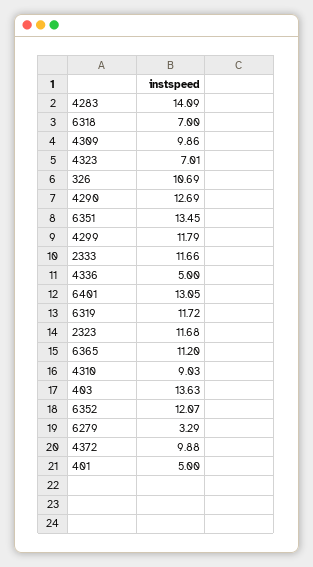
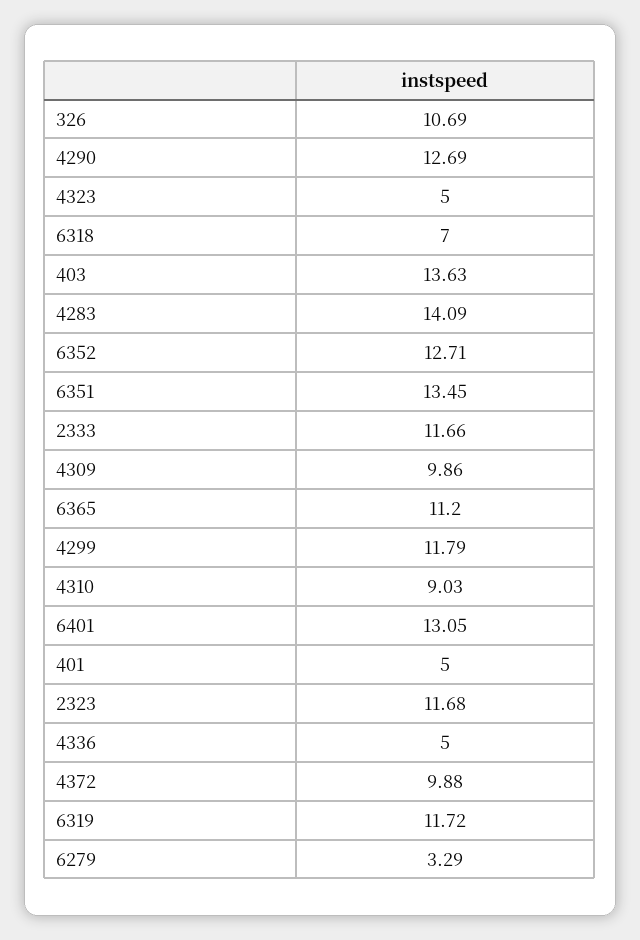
  {
    "4283": 14.09,
    "6318": 7,
    "4309": 9.86,
-   "4323": 7.01,
+   "4323": 5,
    "326": 10.69,
    "4290": 12.69,
    "6351": 13.45,
    "4299": 11.79,
    "2333": 11.66,
    "4336": 5,
    "6401": 13.05,
    "6319": 11.72,
    "2323": 11.68,
    "6365": 11.2,
    "4310": 9.03,
    "403": 13.63,
-   "6352": 12.07,
+   "6352": 12.71,
    "6279": 3.29,
    "4372": 9.88,
    "401": 5
  }

